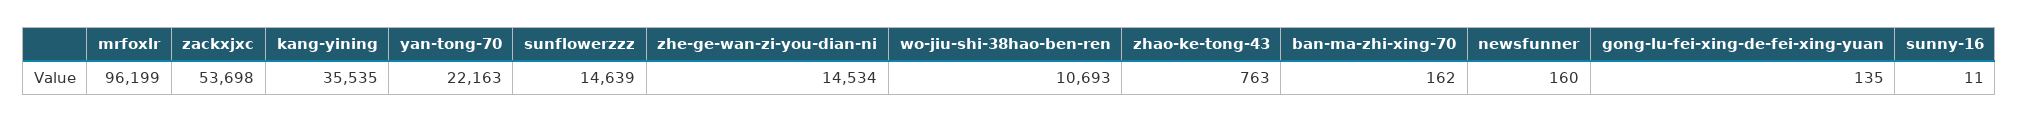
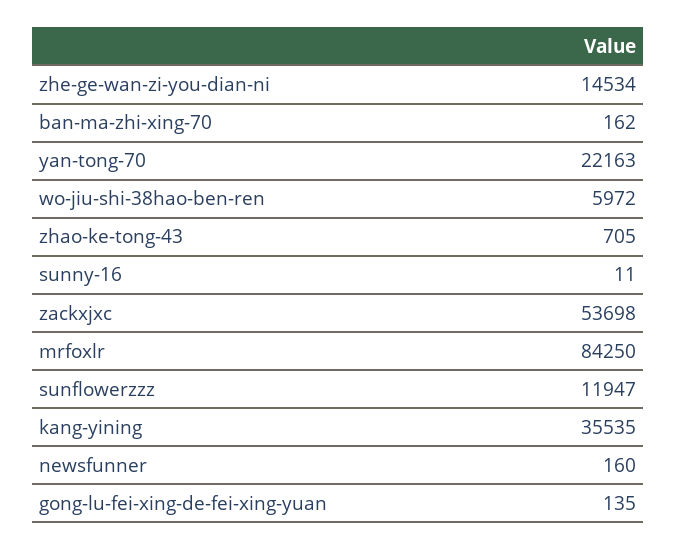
  {
-   "mrfoxlr": 96199,
+   "mrfoxlr": 84250,
    "zackxjxc": 53698,
    "kang-yining": 35535,
    "yan-tong-70": 22163,
-   "sunflowerzzz": 14639,
+   "sunflowerzzz": 11947,
    "zhe-ge-wan-zi-you-dian-ni": 14534,
-   "wo-jiu-shi-38hao-ben-ren": 10693,
+   "wo-jiu-shi-38hao-ben-ren": 5972,
-   "zhao-ke-tong-43": 763,
+   "zhao-ke-tong-43": 705,
    "ban-ma-zhi-xing-70": 162,
    "newsfunner": 160,
    "gong-lu-fei-xing-de-fei-xing-yuan": 135,
    "sunny-16": 11
  }

